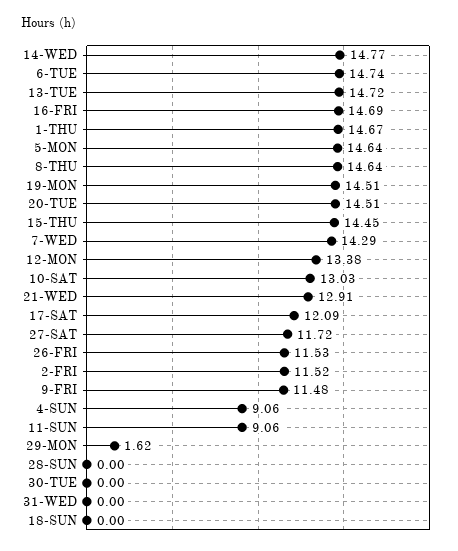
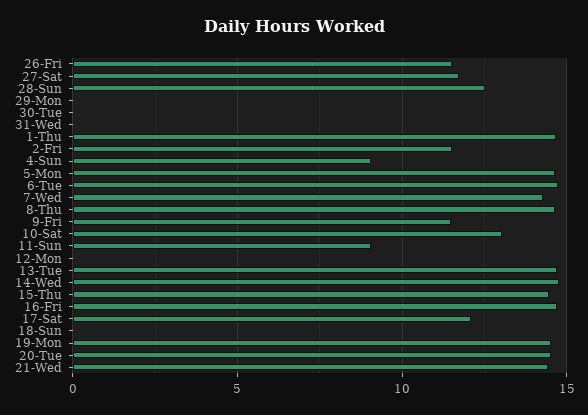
  {
    "14-WED": 14.77,
    "6-TUE": 14.74,
    "13-TUE": 14.72,
    "16-FRI": 14.69,
    "1-THU": 14.67,
    "5-MON": 14.64,
    "8-THU": 14.64,
    "19-MON": 14.51,
    "20-TUE": 14.51,
    "15-THU": 14.45,
    "7-WED": 14.29,
-   "12-MON": 13.38,
+   "12-MON": 0,
    "10-SAT": 13.03,
-   "21-WED": 12.91,
+   "21-WED": 14.5,
    "17-SAT": 12.09,
    "27-SAT": 11.72,
    "26-FRI": 11.53,
    "2-FRI": 11.52,
    "9-FRI": 11.48,
    "4-SUN": 9.06,
    "11-SUN": 9.06,
-   "29-MON": 1.62,
+   "29-MON": 0,
-   "28-SUN": 0,
+   "28-SUN": 12.5,
    "30-TUE": 0,
    "31-WED": 0,
    "18-SUN": 0
  }

